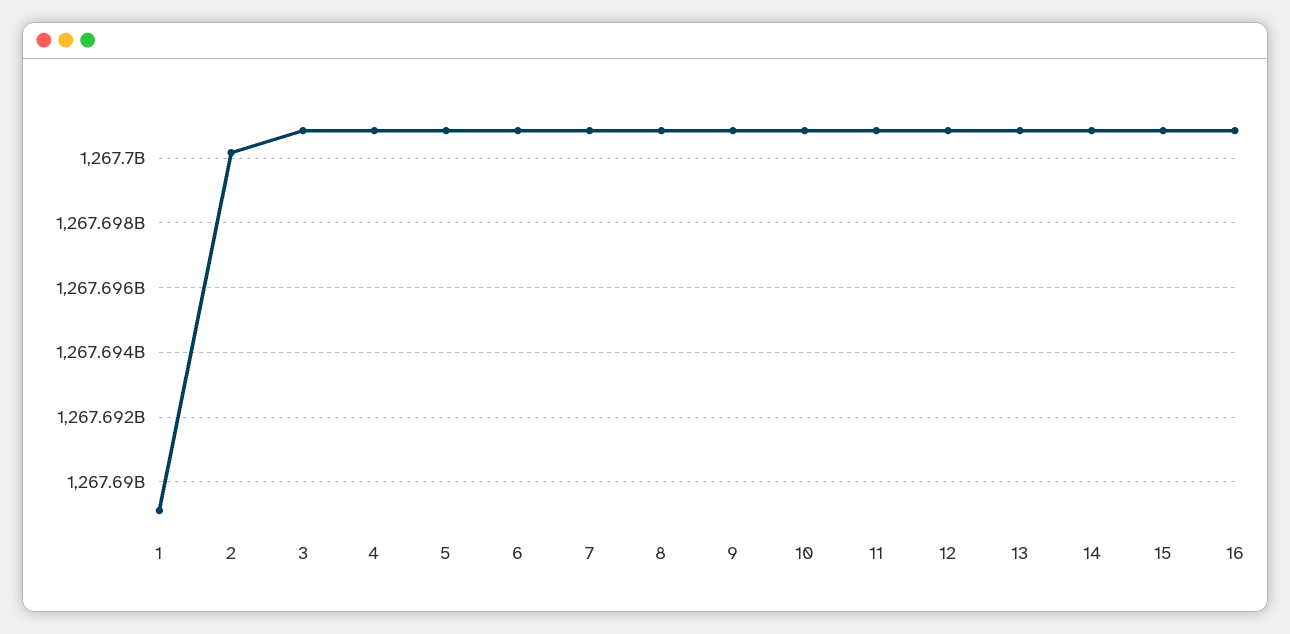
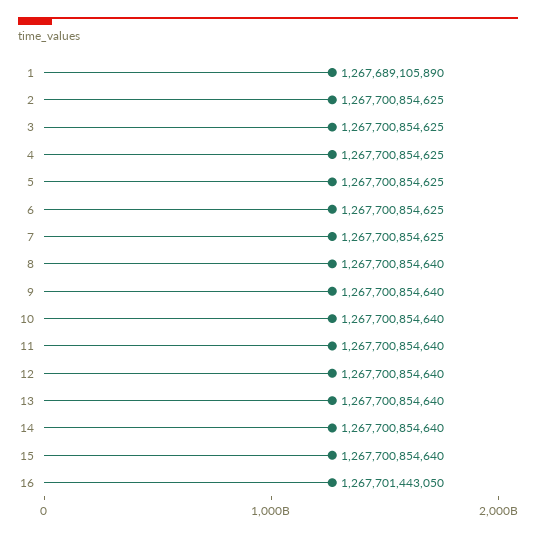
  {
    "1": 1267689105890,
-   "2": 1267700200000,
+   "2": 1267700854625,
    "3": 1267700854625,
    "4": 1267700854625,
    "5": 1267700854625,
    "6": 1267700854625,
    "7": 1267700854625,
    "8": 1267700854640,
    "9": 1267700854640,
    "10": 1267700854640,
    "11": 1267700854640,
    "12": 1267700854640,
    "13": 1267700854640,
    "14": 1267700854640,
    "15": 1267700854640,
-   "16": 1267700800000
+   "16": 1267701443050
  }

